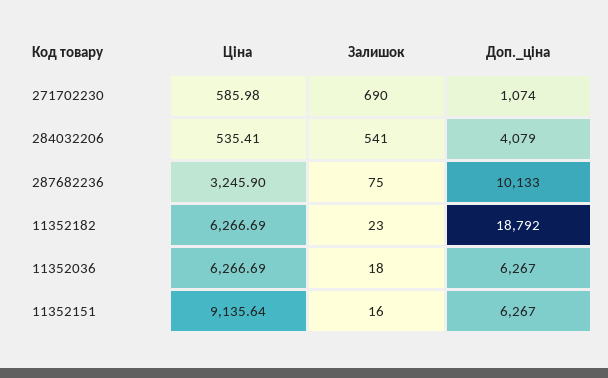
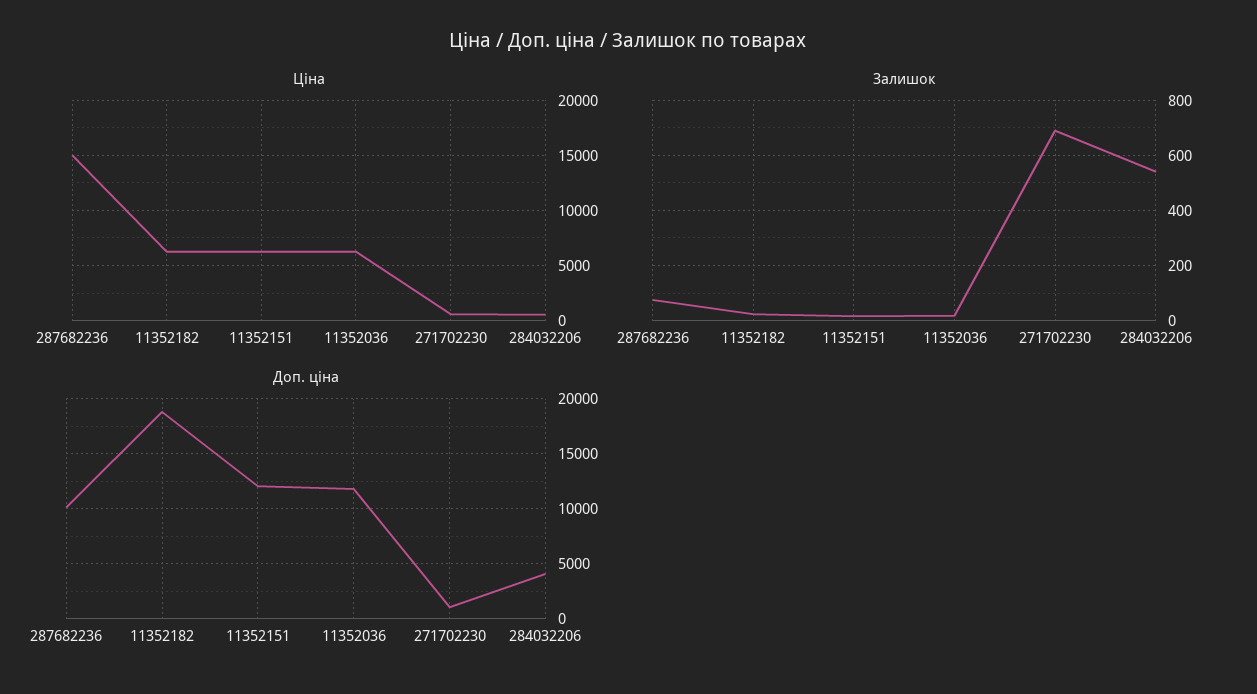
  {
    "Ціна": {
      "271702230": 585.98,
      "284032206": 535.41,
-     "287682236": 3245.9,
+     "287682236": 15000,
      "11352182": 6266.69,
      "11352036": 6266.69,
-     "11352151": 9135.64
+     "11352151": 6000
    },
    "Залишок": {
      "271702230": 690,
      "284032206": 541,
      "287682236": 75,
      "11352182": 23,
      "11352036": 18,
      "11352151": 16
    },
    "Доп._ціна": {
      "271702230": 1074,
      "284032206": 4079,
      "287682236": 10133,
      "11352182": 18792,
-     "11352036": 6267,
+     "11352036": 12000,
-     "11352151": 6267
+     "11352151": 12000
    }
  }

